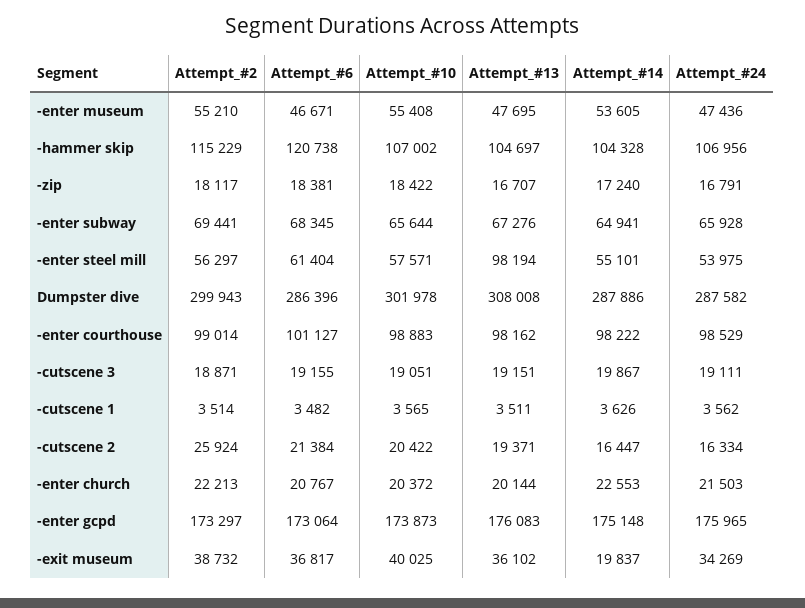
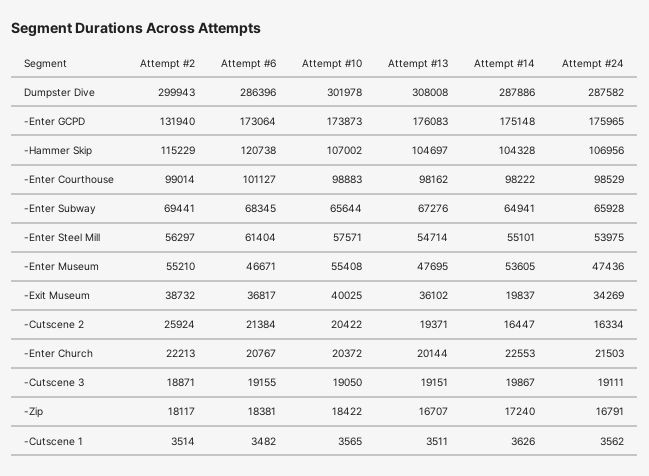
  {
    "Attempt_#2": {
      "-enter museum": 55210,
      "-hammer skip": 115229,
      "-zip": 18117,
      "-enter subway": 69441,
      "-enter steel mill": 56297,
      "Dumpster dive": 299943,
      "-enter courthouse": 99014,
      "-cutscene 3": 18871,
      "-cutscene 1": 3514,
      "-cutscene 2": 25924,
      "-enter church": 22213,
-     "-enter gcpd": 173297,
+     "-enter gcpd": 131940,
      "-exit museum": 38732
    },
    "Attempt_#6": {
      "-enter museum": 46671,
      "-hammer skip": 120738,
      "-zip": 18381,
      "-enter subway": 68345,
      "-enter steel mill": 61404,
      "Dumpster dive": 286396,
      "-enter courthouse": 101127,
      "-cutscene 3": 19155,
      "-cutscene 1": 3482,
      "-cutscene 2": 21384,
      "-enter church": 20767,
      "-enter gcpd": 173064,
      "-exit museum": 36817
    },
    "Attempt_#10": {
      "-enter museum": 55408,
      "-hammer skip": 107002,
      "-zip": 18422,
      "-enter subway": 65644,
      "-enter steel mill": 57571,
      "Dumpster dive": 301978,
      "-enter courthouse": 98883,
-     "-cutscene 3": 19051,
+     "-cutscene 3": 19050,
      "-cutscene 1": 3565,
      "-cutscene 2": 20422,
      "-enter church": 20372,
      "-enter gcpd": 173873,
      "-exit museum": 40025
    },
    "Attempt_#13": {
      "-enter museum": 47695,
      "-hammer skip": 104697,
      "-zip": 16707,
      "-enter subway": 67276,
-     "-enter steel mill": 98194,
+     "-enter steel mill": 54714,
      "Dumpster dive": 308008,
      "-enter courthouse": 98162,
      "-cutscene 3": 19151,
      "-cutscene 1": 3511,
      "-cutscene 2": 19371,
      "-enter church": 20144,
      "-enter gcpd": 176083,
      "-exit museum": 36102
    },
    "Attempt_#14": {
      "-enter museum": 53605,
      "-hammer skip": 104328,
      "-zip": 17240,
      "-enter subway": 64941,
      "-enter steel mill": 55101,
      "Dumpster dive": 287886,
      "-enter courthouse": 98222,
      "-cutscene 3": 19867,
      "-cutscene 1": 3626,
      "-cutscene 2": 16447,
      "-enter church": 22553,
      "-enter gcpd": 175148,
      "-exit museum": 19837
    },
    "Attempt_#24": {
      "-enter museum": 47436,
      "-hammer skip": 106956,
      "-zip": 16791,
      "-enter subway": 65928,
      "-enter steel mill": 53975,
      "Dumpster dive": 287582,
      "-enter courthouse": 98529,
      "-cutscene 3": 19111,
      "-cutscene 1": 3562,
      "-cutscene 2": 16334,
      "-enter church": 21503,
      "-enter gcpd": 175965,
      "-exit museum": 34269
    }
  }

